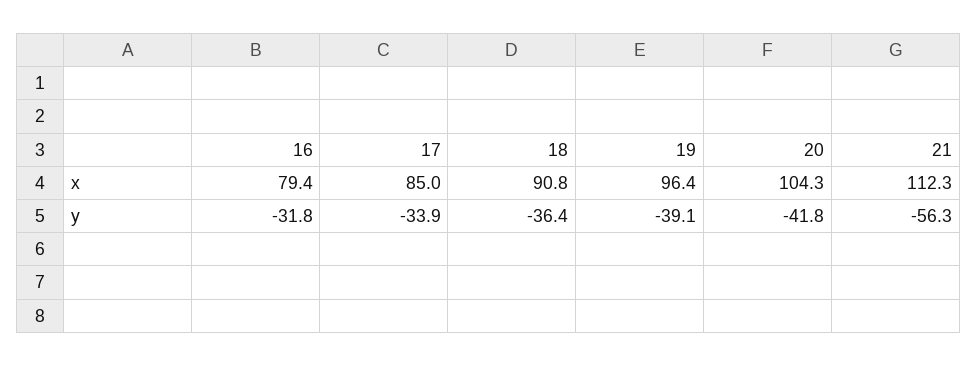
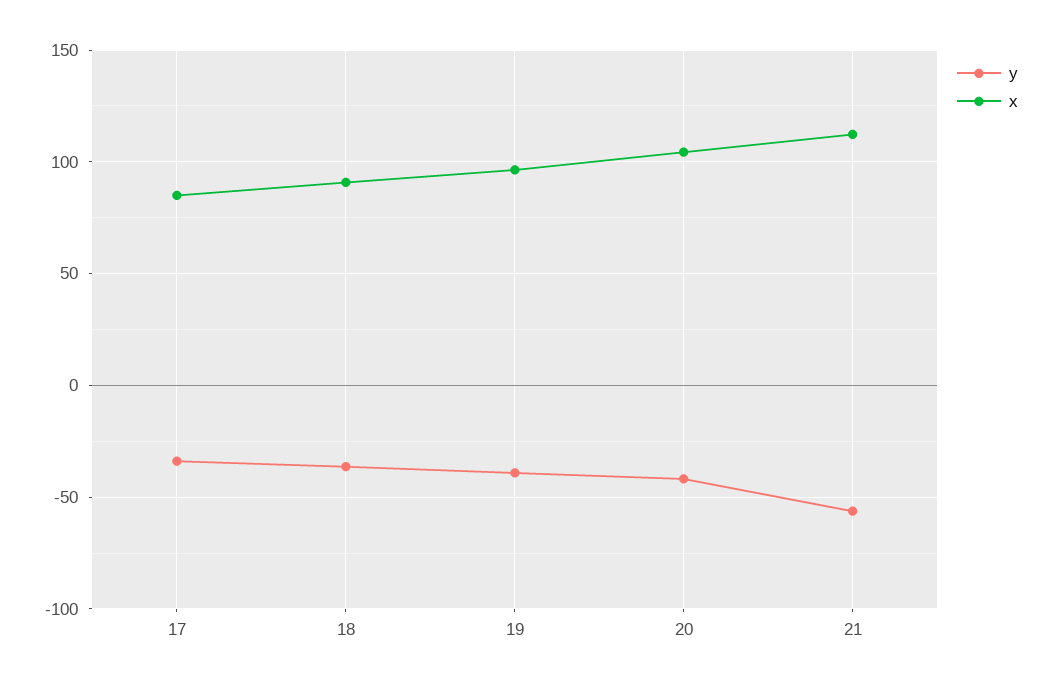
  {
    "x": {
-     "16": 79.4,
      "17": 85,
      "18": 90.8,
      "19": 96.4,
      "20": 104.3,
      "21": 112.3
    },
    "y": {
-     "16": -31.8,
      "17": -33.9,
      "18": -36.4,
      "19": -39.1,
      "20": -41.8,
      "21": -56.3
    }
  }

